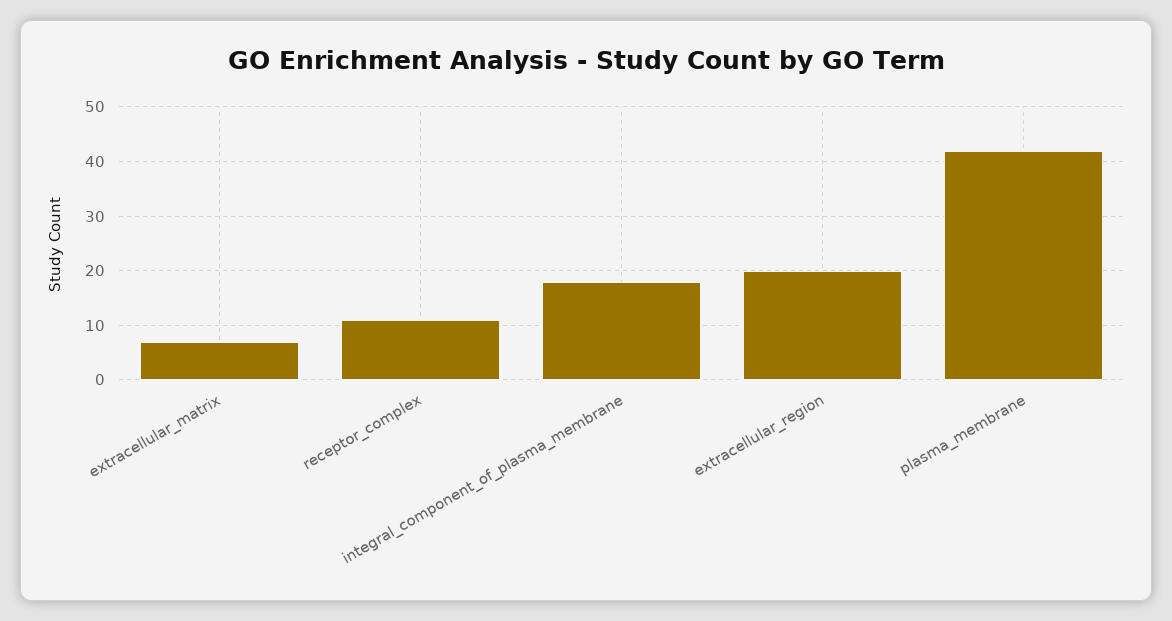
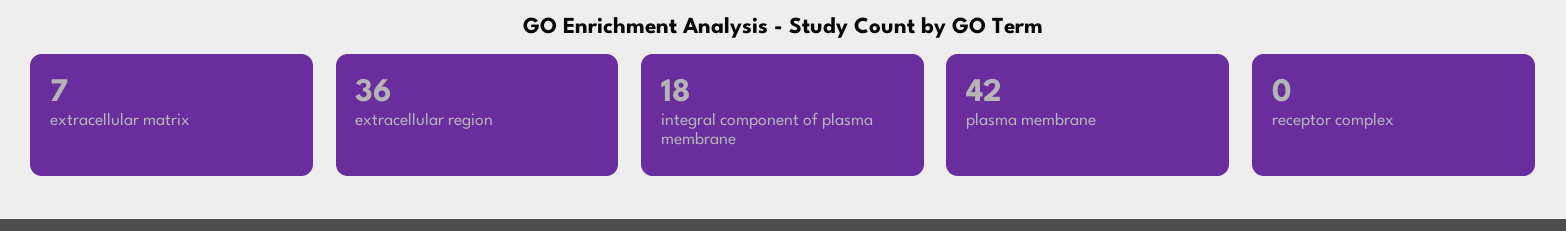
  {
    "extracellular_matrix": 7,
-   "receptor_complex": 10,
+   "receptor_complex": 0,
    "integral_component_of_plasma_membrane": 18,
-   "extracellular_region": 20,
+   "extracellular_region": 36,
    "plasma_membrane": 42
  }

